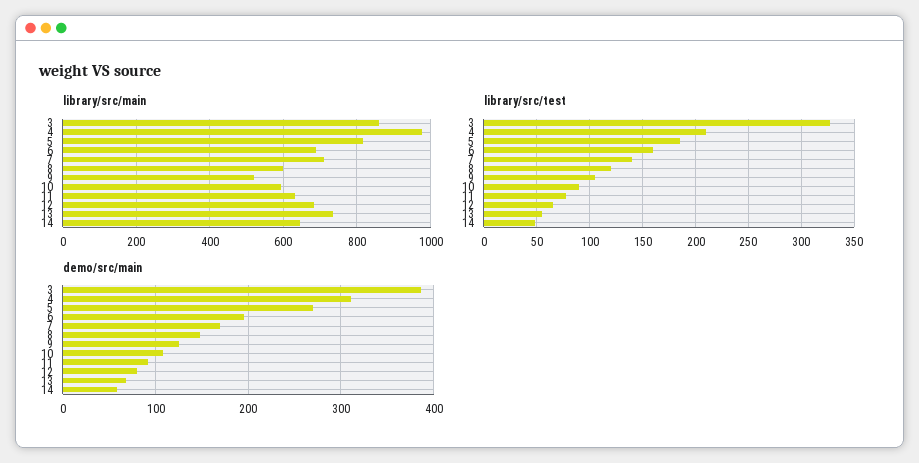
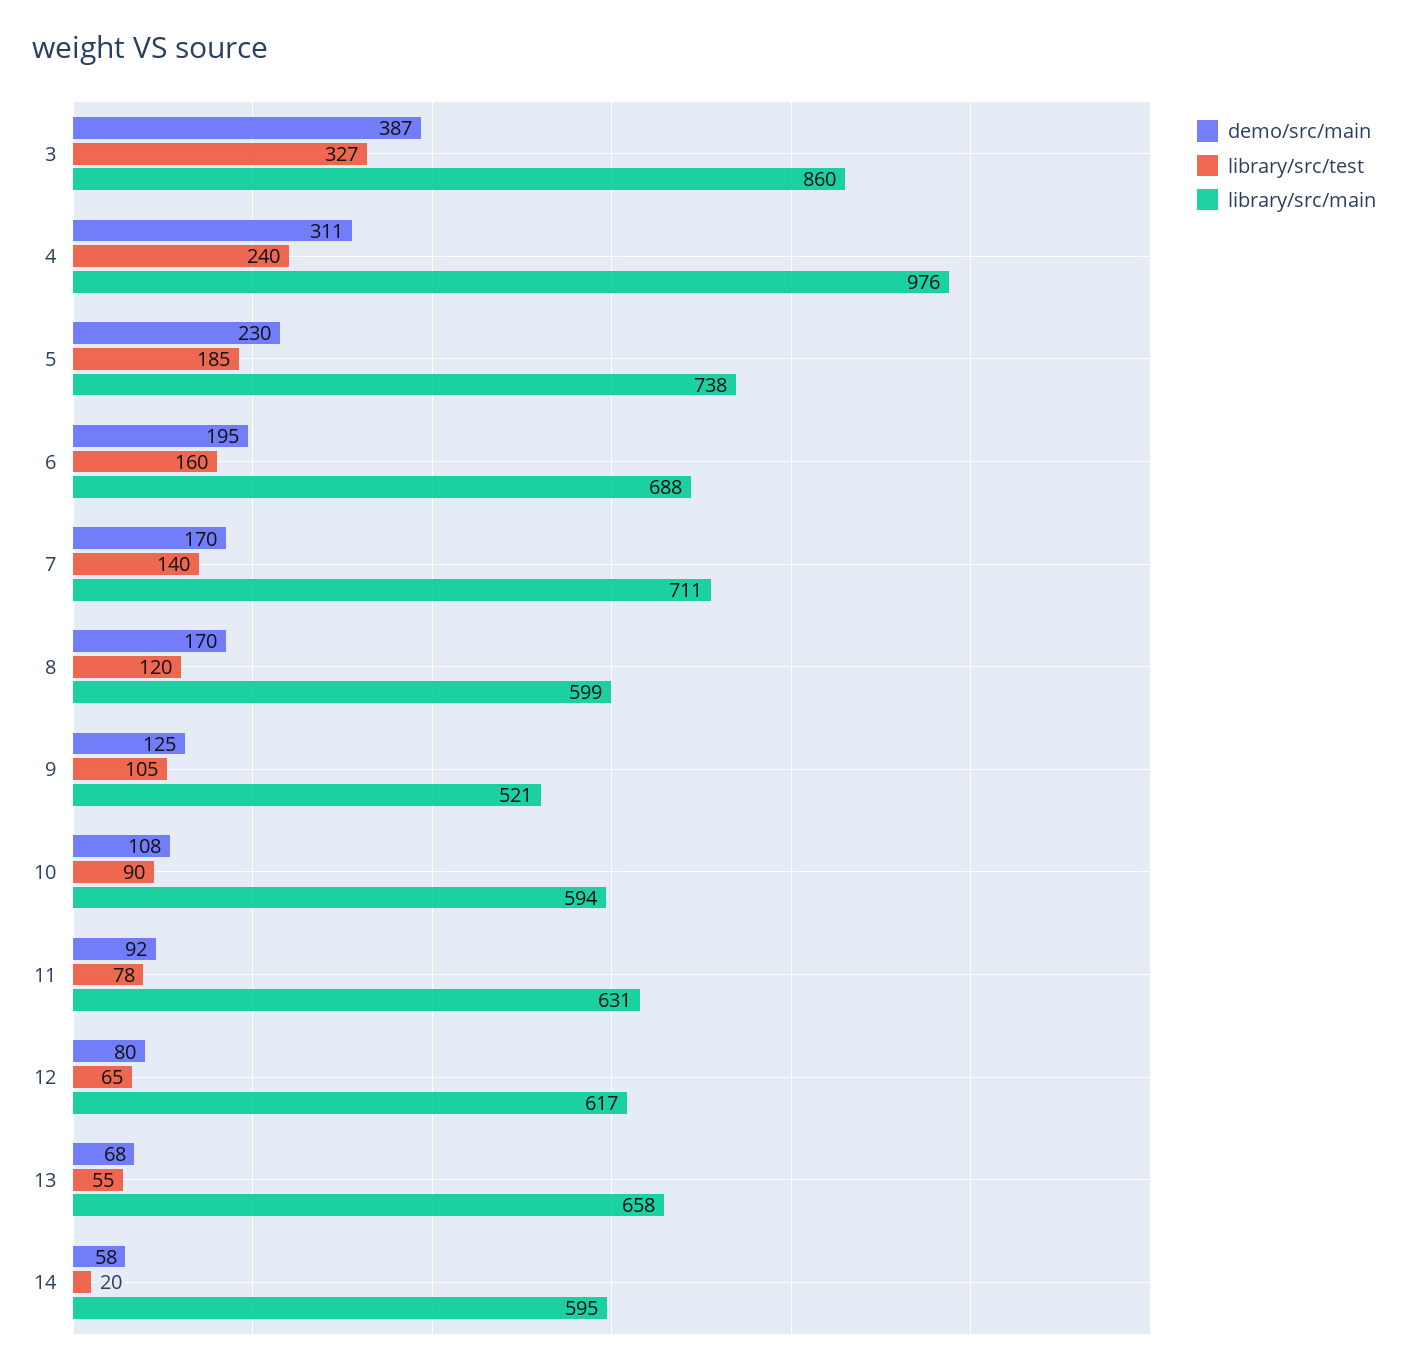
  {
    "library/src/main": {
      "3": 860,
      "4": 976,
-     "5": 820,
+     "5": 738,
      "6": 688,
      "7": 711,
      "8": 599,
      "9": 521,
      "10": 594,
      "11": 631,
-     "12": 680,
+     "12": 617,
-     "13": 740,
+     "13": 658,
-     "14": 640
+     "14": 595
    },
    "library/src/test": {
      "3": 327,
-     "4": 210,
+     "4": 240,
      "5": 185,
      "6": 160,
      "7": 140,
      "8": 120,
      "9": 105,
      "10": 90,
      "11": 78,
      "12": 65,
      "13": 55,
-     "14": 50
+     "14": 20
    },
    "demo/src/main": {
      "3": 387,
      "4": 311,
-     "5": 270,
+     "5": 230,
      "6": 195,
      "7": 170,
-     "8": 150,
+     "8": 170,
      "9": 125,
      "10": 108,
      "11": 92,
      "12": 80,
      "13": 68,
      "14": 58
    }
  }

